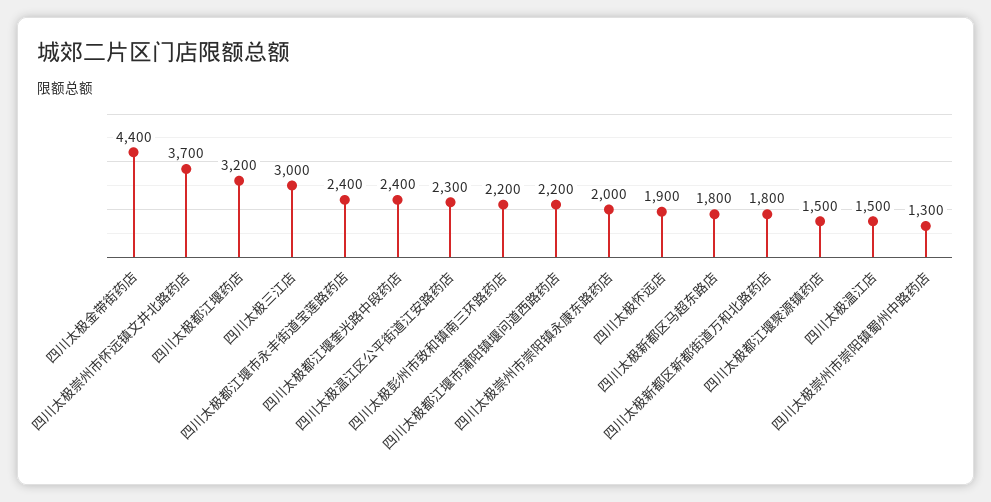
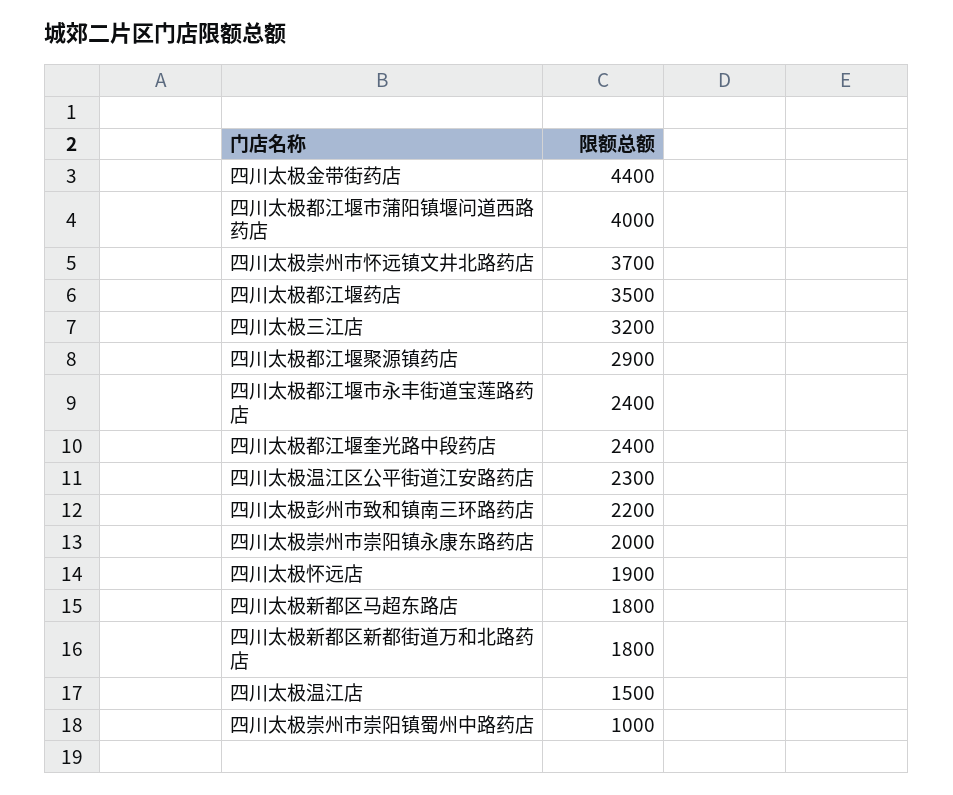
  {
    "四川太极金带街药店": 4400,
    "四川太极崇州市怀远镇文井北路药店": 3700,
-   "四川太极都江堰药店": 3200,
+   "四川太极都江堰药店": 3500,
-   "四川太极三江店": 3000,
+   "四川太极三江店": 3200,
    "四川太极都江堰市永丰街道宝莲路药店": 2400,
    "四川太极都江堰奎光路中段药店": 2400,
    "四川太极温江区公平街道江安路药店": 2300,
    "四川太极彭州市致和镇南三环路药店": 2200,
-   "四川太极都江堰市蒲阳镇堰问道西路药店": 2200,
+   "四川太极都江堰市蒲阳镇堰问道西路药店": 4000,
    "四川太极崇州市崇阳镇永康东路药店": 2000,
    "四川太极怀远店": 1900,
    "四川太极新都区马超东路店": 1800,
    "四川太极新都区新都街道万和北路药店": 1800,
-   "四川太极都江堰聚源镇药店": 1500,
+   "四川太极都江堰聚源镇药店": 2900,
    "四川太极温江店": 1500,
-   "四川太极崇州市崇阳镇蜀州中路药店": 1300
+   "四川太极崇州市崇阳镇蜀州中路药店": 1000
  }

